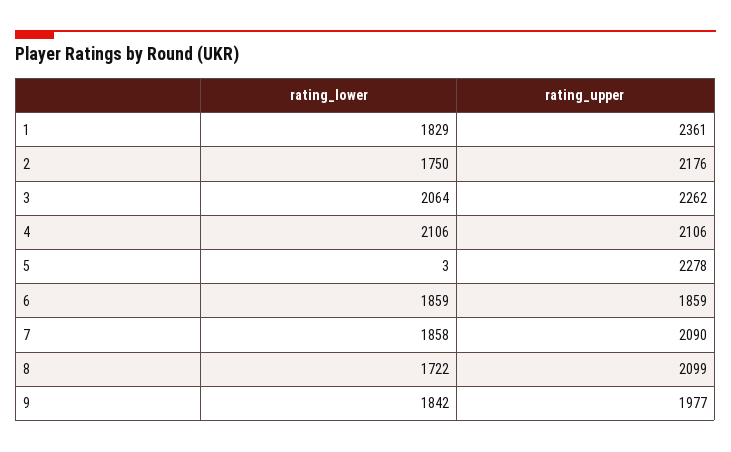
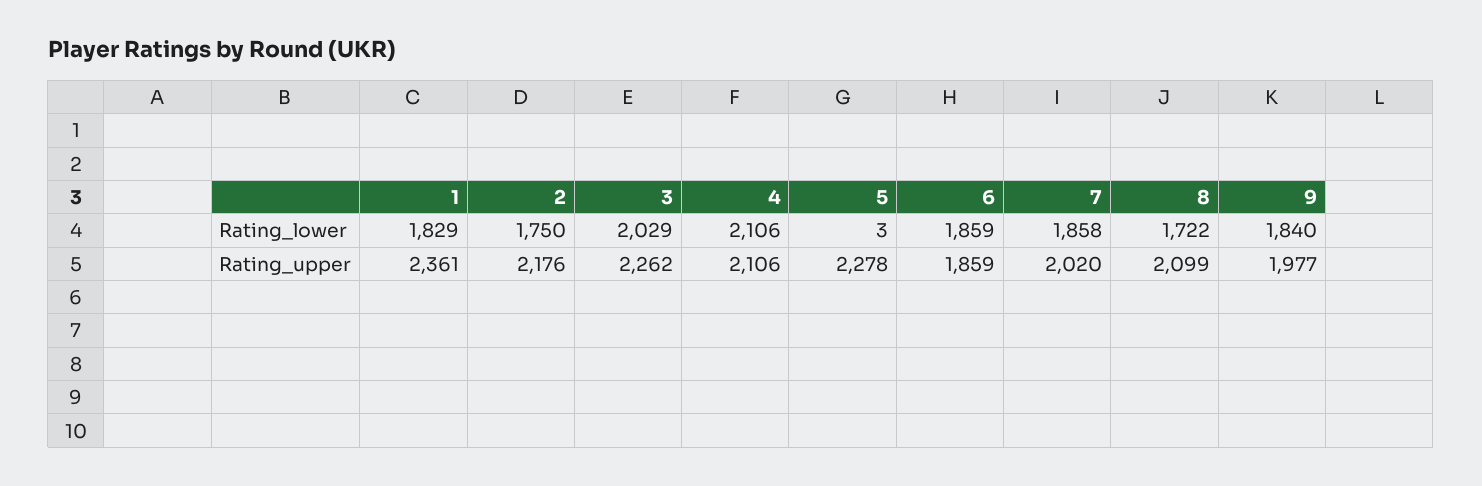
  {
    "rating_lower": {
      "1": 1829,
      "2": 1750,
-     "3": 2064,
+     "3": 2029,
      "4": 2106,
      "5": 3,
      "6": 1859,
      "7": 1858,
      "8": 1722,
-     "9": 1842
+     "9": 1840
    },
    "rating_upper": {
      "1": 2361,
      "2": 2176,
      "3": 2262,
      "4": 2106,
      "5": 2278,
      "6": 1859,
-     "7": 2090,
+     "7": 2020,
      "8": 2099,
      "9": 1977
    }
  }

